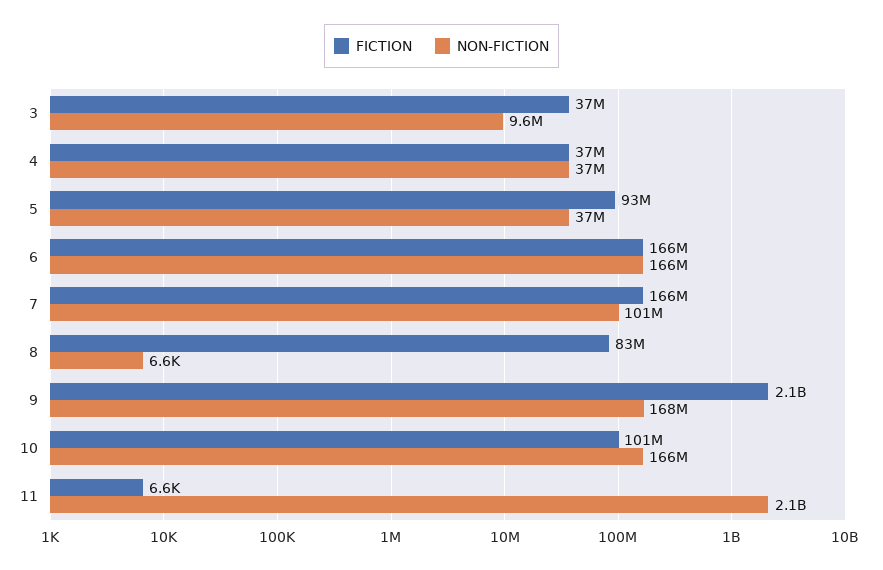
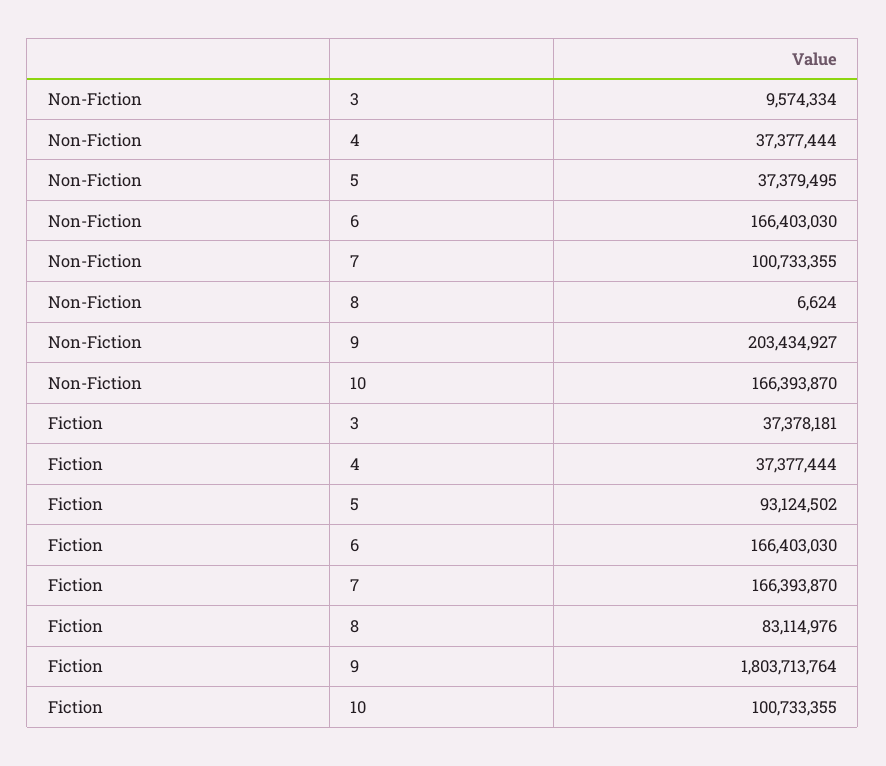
  {
    "FICTION": {
      "3": 37378181,
      "4": 37377444,
      "5": 93124502,
      "6": 166403030,
      "7": 166393870,
      "8": 83114976,
-     "9": 2100000000,
+     "9": 1803713764,
-     "10": 100733355,
+     "10": 100733355
-     "11": 6600
    },
    "NON-FICTION": {
      "3": 9574334,
      "4": 37377444,
      "5": 37379495,
      "6": 166403030,
      "7": 100733355,
      "8": 6624,
-     "9": 168000000,
+     "9": 203434927,
-     "10": 166393870,
+     "10": 166393870
-     "11": 2100000000
    }
  }

